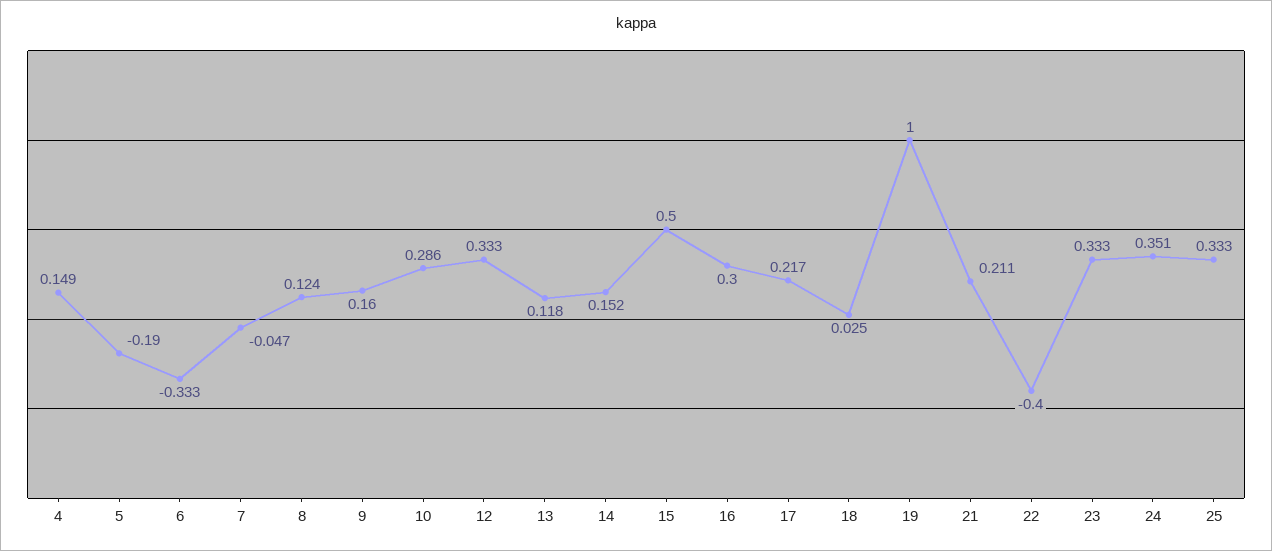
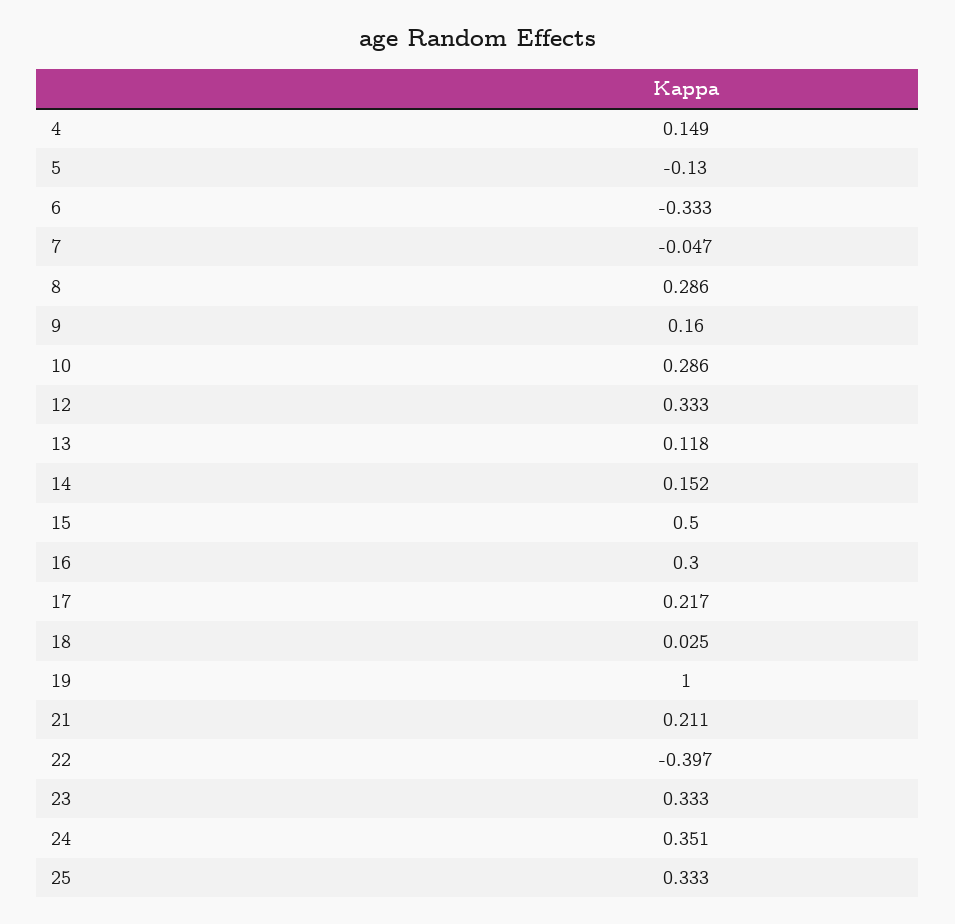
  {
    "4": 0.149,
-   "5": -0.19,
+   "5": -0.13,
    "6": -0.333,
    "7": -0.047,
-   "8": 0.124,
+   "8": 0.286,
    "9": 0.16,
    "10": 0.286,
    "12": 0.333,
    "13": 0.118,
    "14": 0.152,
    "15": 0.5,
    "16": 0.3,
    "17": 0.217,
    "18": 0.025,
    "19": 1,
    "21": 0.211,
-   "22": -0.4,
+   "22": -0.397,
    "23": 0.333,
    "24": 0.351,
    "25": 0.333
  }

